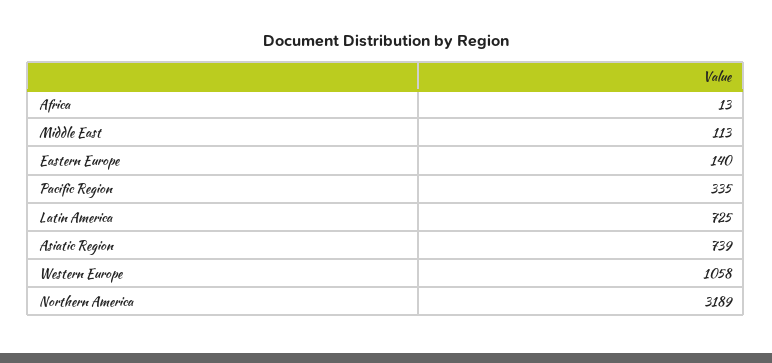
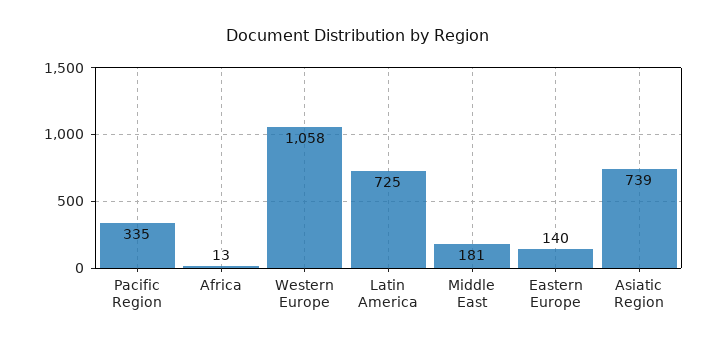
  {
    "Africa": 13,
-   "Middle East": 113,
+   "Middle East": 181,
    "Eastern Europe": 140,
    "Pacific Region": 335,
    "Latin America": 725,
    "Asiatic Region": 739,
-   "Western Europe": 1058,
+   "Western Europe": 1058
-   "Northern America": 3189
  }

